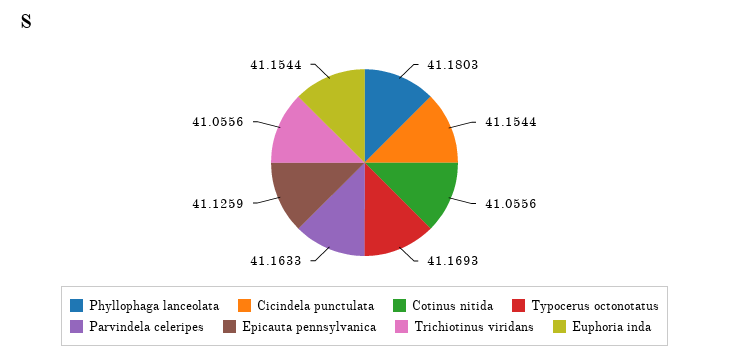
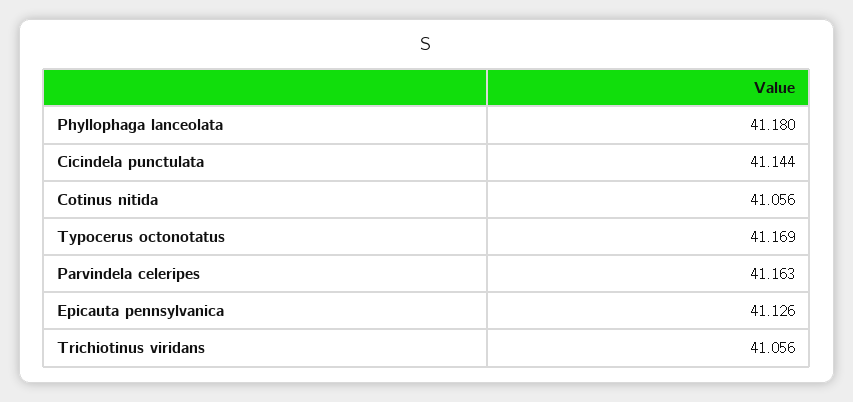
  {
    "Phyllophaga lanceolata": 41.1803,
-   "Cicindela punctulata": 41.1544,
+   "Cicindela punctulata": 41.144,
    "Cotinus nitida": 41.0556,
    "Typocerus octonotatus": 41.1693,
    "Parvindela celeripes": 41.1633,
    "Epicauta pennsylvanica": 41.1259,
-   "Trichiotinus viridans": 41.0556,
+   "Trichiotinus viridans": 41.0556
-   "Euphoria inda": 41.1544
  }

